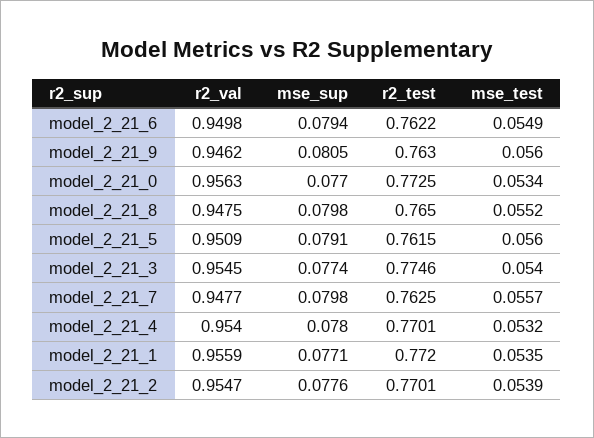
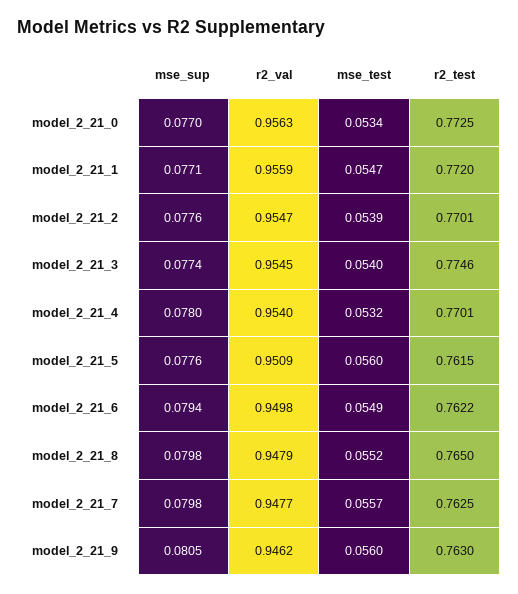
  {
    "r2_val": {
      "model_2_21_6": 0.9498,
      "model_2_21_9": 0.9462,
      "model_2_21_0": 0.9563,
-     "model_2_21_8": 0.9475,
+     "model_2_21_8": 0.9479,
      "model_2_21_5": 0.9509,
      "model_2_21_3": 0.9545,
      "model_2_21_7": 0.9477,
      "model_2_21_4": 0.954,
      "model_2_21_1": 0.9559,
      "model_2_21_2": 0.9547
    },
    "mse_sup": {
      "model_2_21_6": 0.0794,
      "model_2_21_9": 0.0805,
      "model_2_21_0": 0.077,
      "model_2_21_8": 0.0798,
-     "model_2_21_5": 0.0791,
+     "model_2_21_5": 0.0776,
      "model_2_21_3": 0.0774,
      "model_2_21_7": 0.0798,
      "model_2_21_4": 0.078,
      "model_2_21_1": 0.0771,
      "model_2_21_2": 0.0776
    },
    "r2_test": {
      "model_2_21_6": 0.7622,
      "model_2_21_9": 0.763,
      "model_2_21_0": 0.7725,
      "model_2_21_8": 0.765,
      "model_2_21_5": 0.7615,
      "model_2_21_3": 0.7746,
      "model_2_21_7": 0.7625,
      "model_2_21_4": 0.7701,
      "model_2_21_1": 0.772,
      "model_2_21_2": 0.7701
    },
    "mse_test": {
      "model_2_21_6": 0.0549,
      "model_2_21_9": 0.056,
      "model_2_21_0": 0.0534,
      "model_2_21_8": 0.0552,
      "model_2_21_5": 0.056,
      "model_2_21_3": 0.054,
      "model_2_21_7": 0.0557,
      "model_2_21_4": 0.0532,
-     "model_2_21_1": 0.0535,
+     "model_2_21_1": 0.0547,
      "model_2_21_2": 0.0539
    }
  }

